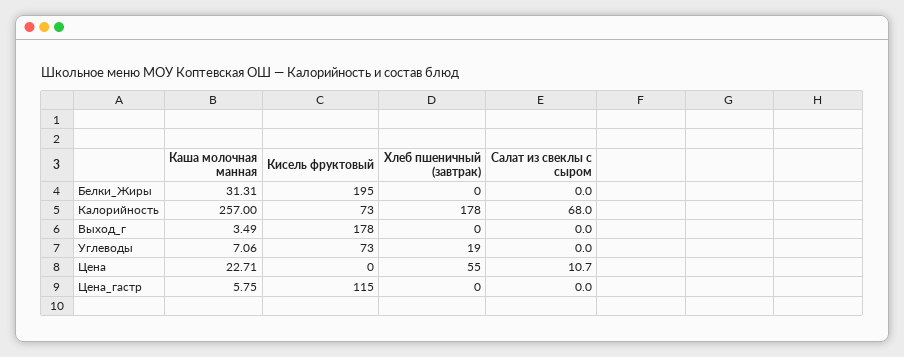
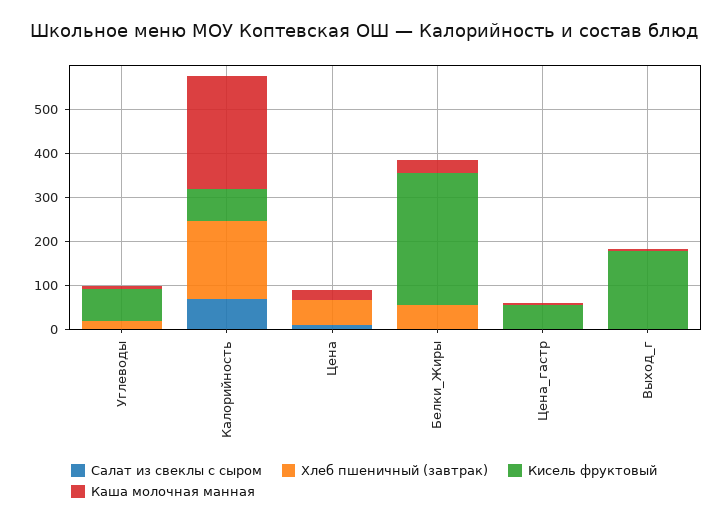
  {
    "Каша молочная манная": {
      "Белки_Жиры": 31.31,
      "Калорийность": 257,
      "Выход_г": 3.49,
      "Углеводы": 7.06,
      "Цена": 22.71,
      "Цена_гастр": 5.75
    },
    "Кисель фруктовый": {
-     "Белки_Жиры": 195,
+     "Белки_Жиры": 300,
      "Калорийность": 73,
      "Выход_г": 178,
      "Углеводы": 73,
      "Цена": 0,
-     "Цена_гастр": 115
+     "Цена_гастр": 60
    },
    "Хлеб пшеничный (завтрак)": {
-     "Белки_Жиры": 0,
+     "Белки_Жиры": 60,
      "Калорийность": 178,
      "Выход_г": 0,
      "Углеводы": 19,
      "Цена": 55,
      "Цена_гастр": 0
    },
    "Салат из свеклы с сыром": {
      "Белки_Жиры": 0,
      "Калорийность": 68,
      "Выход_г": 0,
      "Углеводы": 0,
      "Цена": 10.7,
      "Цена_гастр": 0
    }
  }

